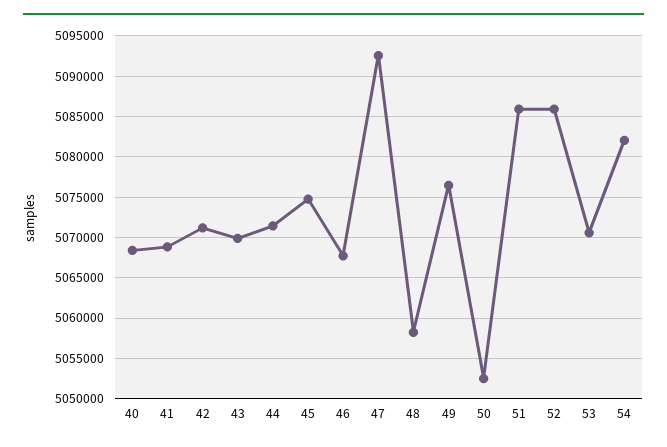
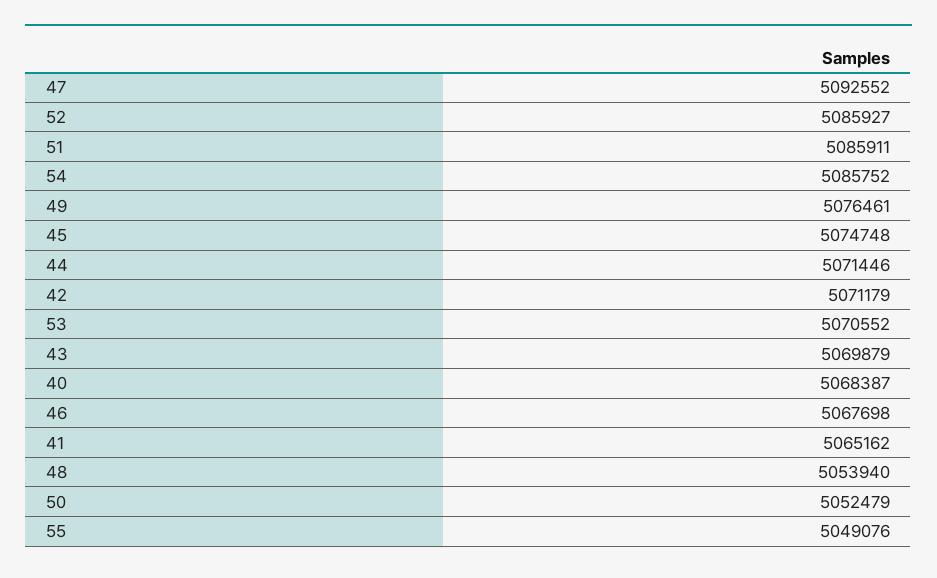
  {
    "40": 5068387,
-   "41": 5069000,
+   "41": 5065162,
    "42": 5071179,
    "43": 5069879,
    "44": 5071446,
    "45": 5074748,
    "46": 5067698,
    "47": 5092552,
-   "48": 5058000,
+   "48": 5053940,
    "49": 5076461,
    "50": 5052479,
    "51": 5085911,
    "52": 5085927,
    "53": 5070552,
-   "54": 5082000
+   "54": 5085752,
+   "55": 5049076
  }

